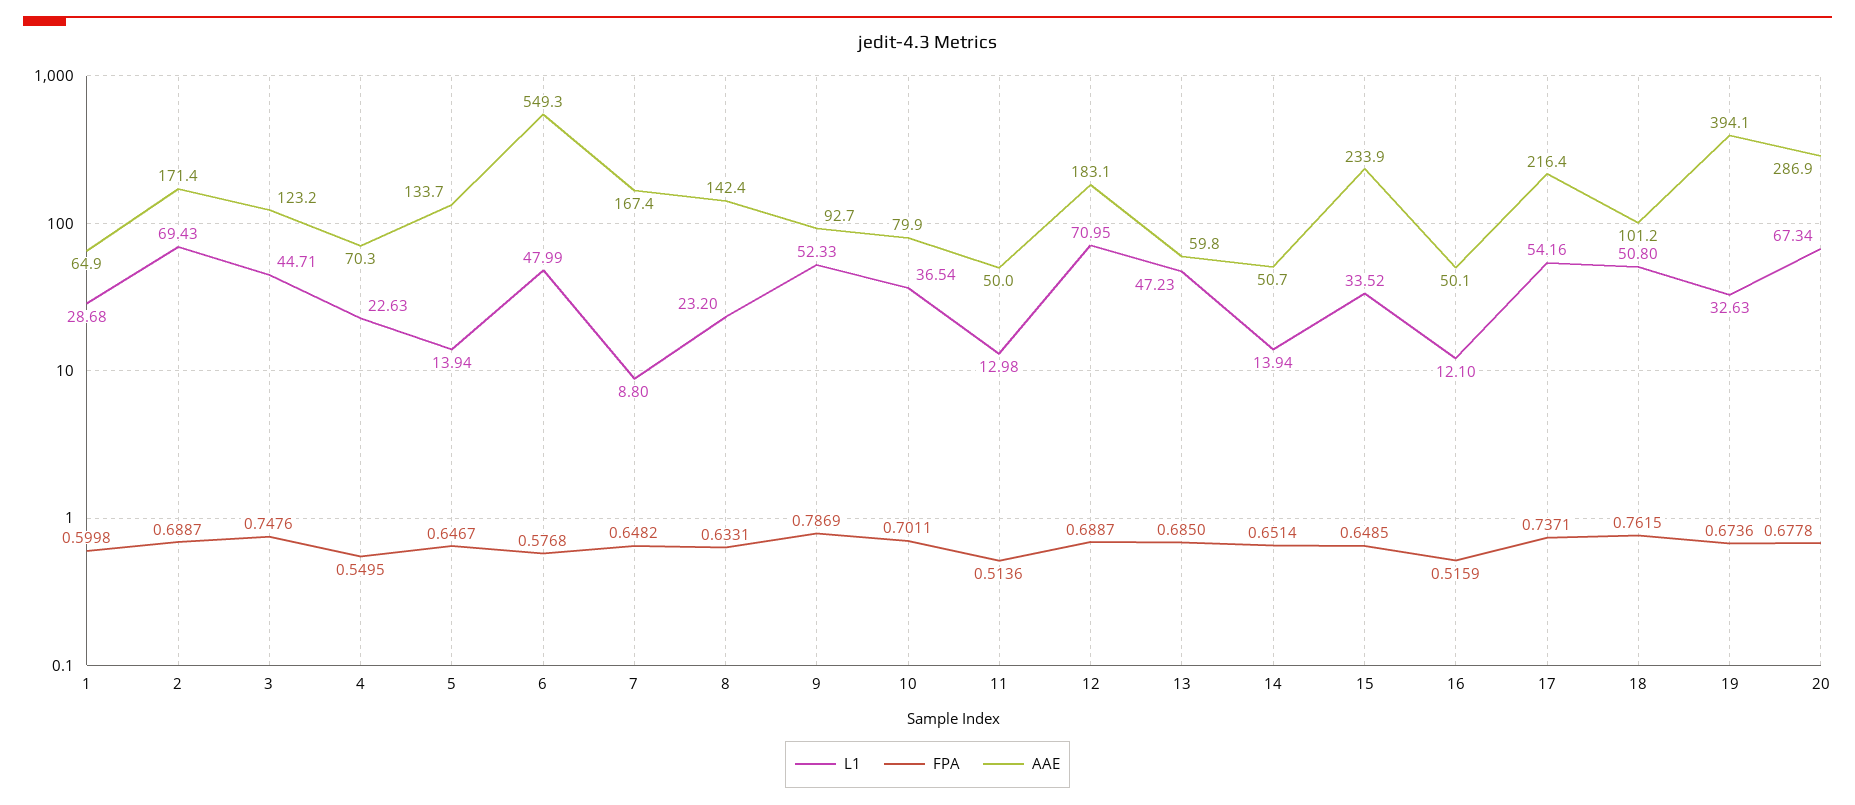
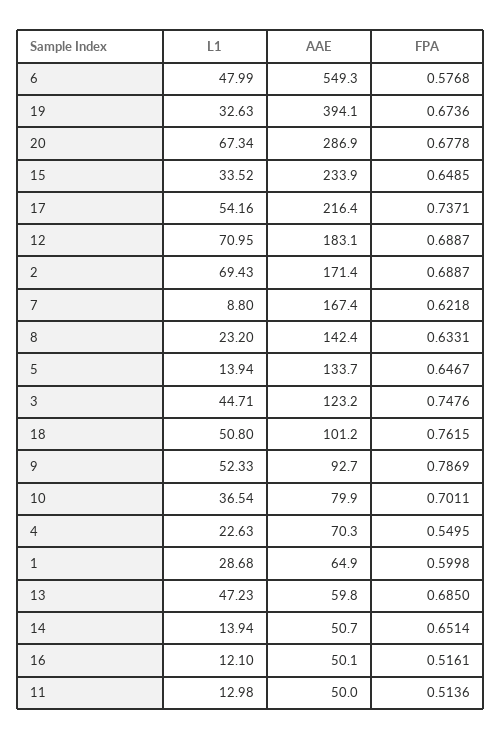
  {
    "L1": {
      "1": 28.68,
      "2": 69.43,
      "3": 44.71,
      "4": 22.63,
      "5": 13.94,
      "6": 47.99,
      "7": 8.8,
      "8": 23.2,
      "9": 52.33,
      "10": 36.54,
      "11": 12.98,
      "12": 70.95,
      "13": 47.23,
      "14": 13.94,
      "15": 33.52,
      "16": 12.1,
      "17": 54.16,
      "18": 50.8,
      "19": 32.63,
      "20": 67.34
    },
    "FPA": {
      "1": 0.5998,
      "2": 0.6887,
      "3": 0.7476,
      "4": 0.5495,
      "5": 0.6467,
      "6": 0.5768,
-     "7": 0.6482,
+     "7": 0.6218,
      "8": 0.6331,
      "9": 0.7869,
      "10": 0.7011,
      "11": 0.5136,
      "12": 0.6887,
      "13": 0.685,
      "14": 0.6514,
      "15": 0.6485,
-     "16": 0.5159,
+     "16": 0.5161,
      "17": 0.7371,
      "18": 0.7615,
      "19": 0.6736,
      "20": 0.6778
    },
    "AAE": {
      "1": 64.9,
      "2": 171.4,
      "3": 123.2,
      "4": 70.3,
      "5": 133.7,
      "6": 549.3,
      "7": 167.4,
      "8": 142.4,
      "9": 92.7,
      "10": 79.9,
      "11": 50,
      "12": 183.1,
      "13": 59.8,
      "14": 50.7,
      "15": 233.9,
      "16": 50.1,
      "17": 216.4,
      "18": 101.2,
      "19": 394.1,
      "20": 286.9
    }
  }

